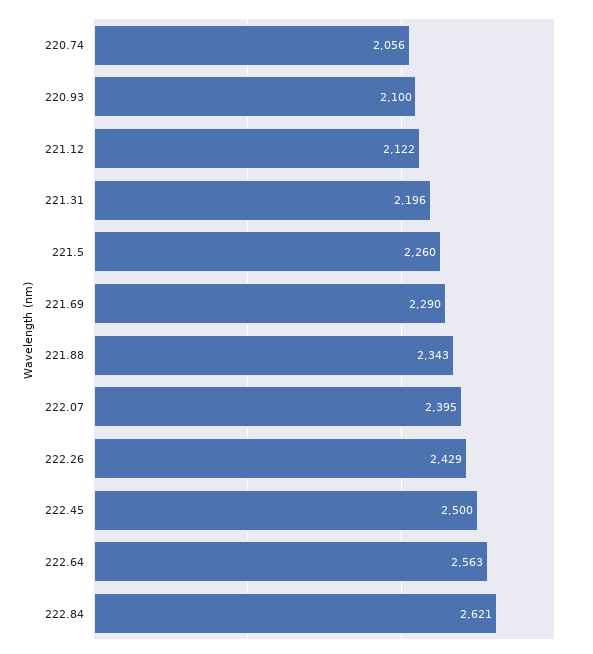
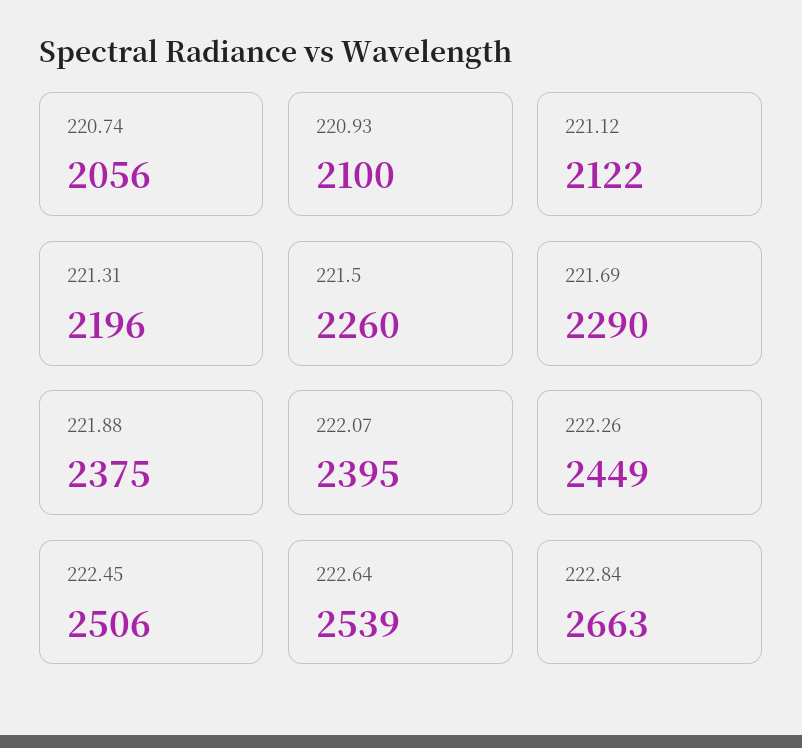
  {
    "220.74": 2056,
    "220.93": 2100,
    "221.12": 2122,
    "221.31": 2196,
    "221.5": 2260,
    "221.69": 2290,
-   "221.88": 2343,
+   "221.88": 2375,
    "222.07": 2395,
-   "222.26": 2429,
+   "222.26": 2449,
-   "222.45": 2500,
+   "222.45": 2506,
-   "222.64": 2563,
+   "222.64": 2539,
-   "222.84": 2621
+   "222.84": 2663
  }

